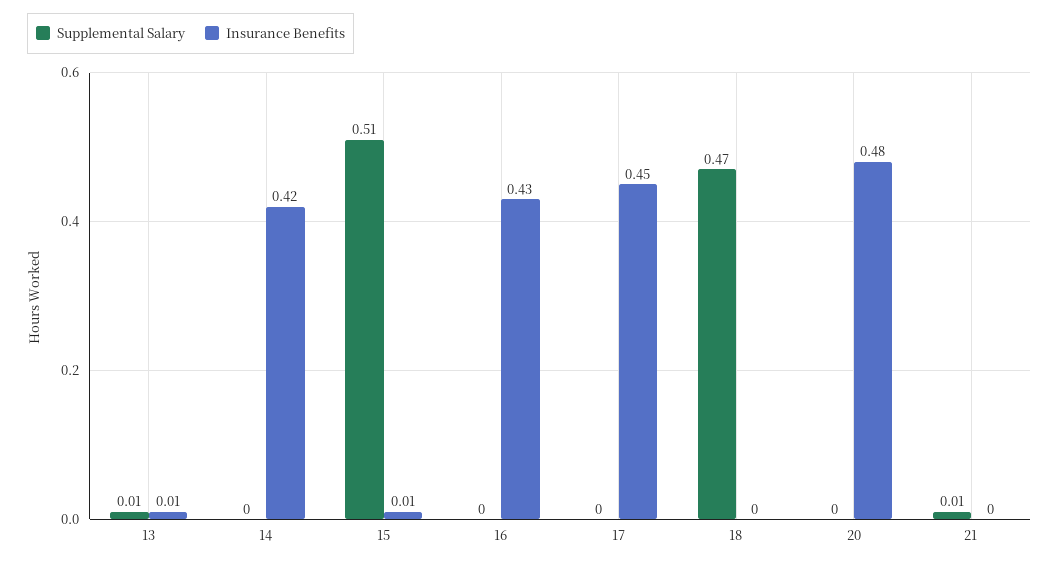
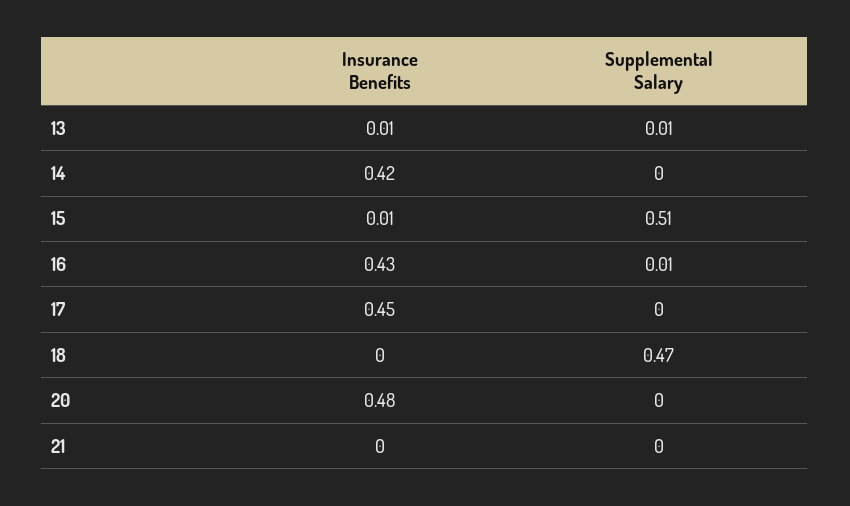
  {
    "Supplemental Salary": {
      "13": 0.01,
      "14": 0,
      "15": 0.51,
-     "16": 0,
+     "16": 0.01,
      "17": 0,
      "18": 0.47,
      "20": 0,
-     "21": 0.01
+     "21": 0
    },
    "Insurance Benefits": {
      "13": 0.01,
      "14": 0.42,
      "15": 0.01,
      "16": 0.43,
      "17": 0.45,
      "18": 0,
      "20": 0.48,
      "21": 0
    }
  }

